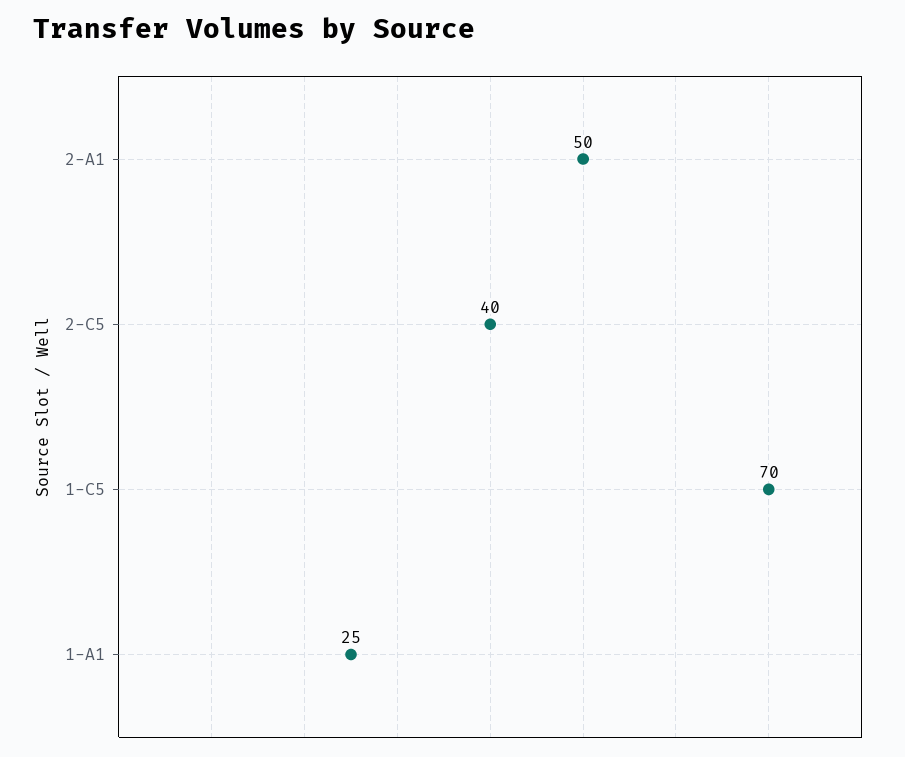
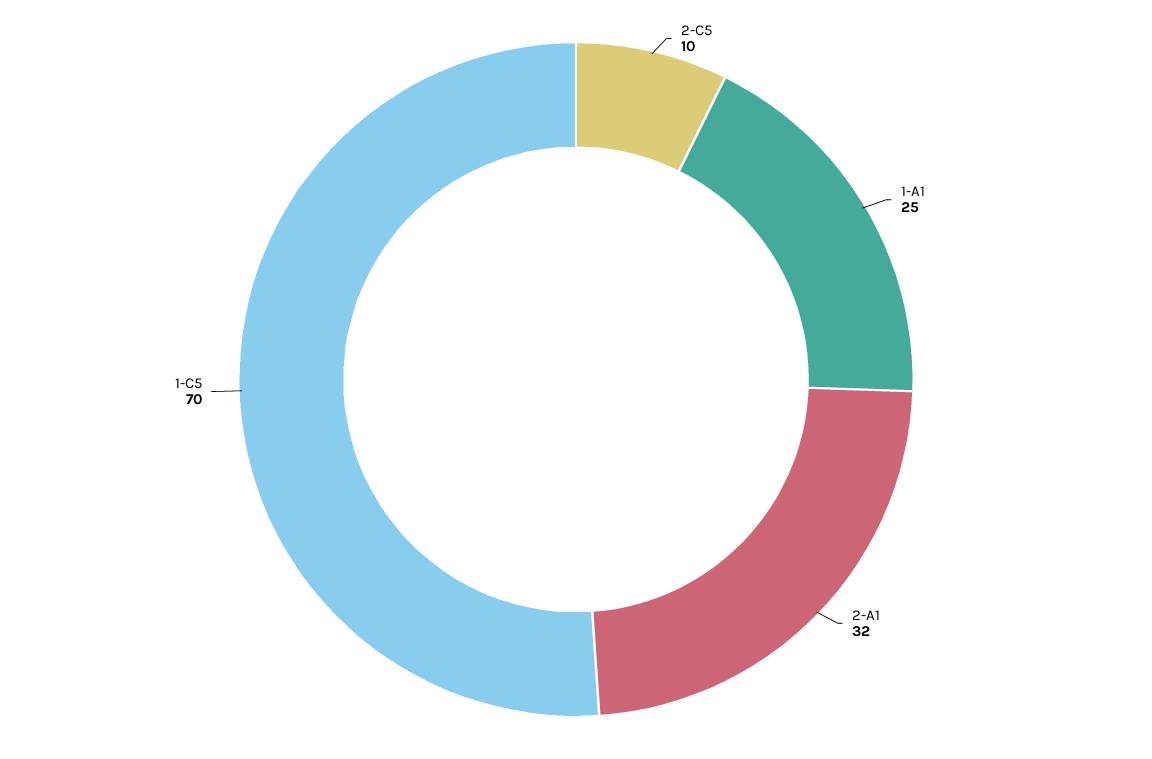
  {
-   "2-A1": 50,
+   "2-A1": 32,
-   "2-C5": 40,
+   "2-C5": 10,
    "1-C5": 70,
    "1-A1": 25
  }

